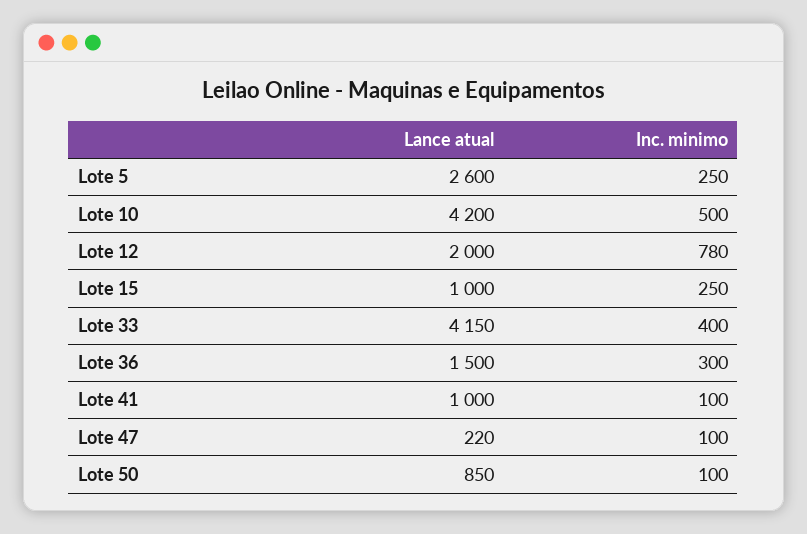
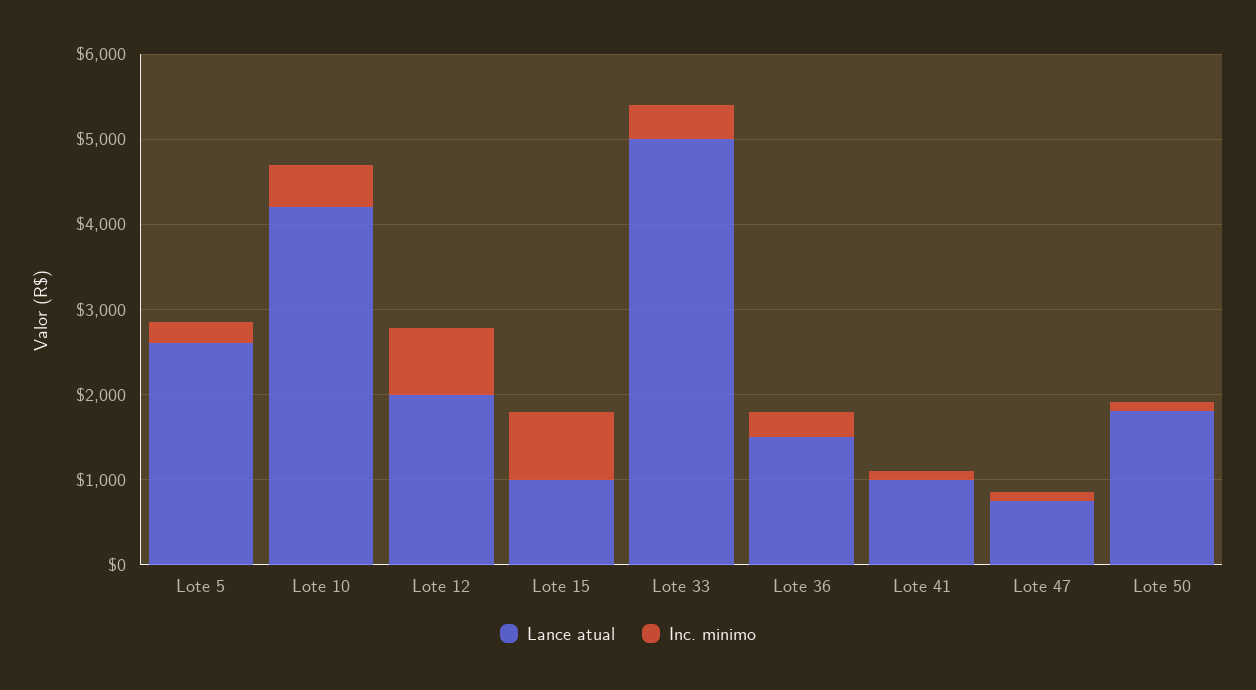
  {
    "Lance atual": {
      "Lote 5": 2600,
      "Lote 10": 4200,
      "Lote 12": 2000,
      "Lote 15": 1000,
-     "Lote 33": 4150,
+     "Lote 33": 5000,
      "Lote 36": 1500,
      "Lote 41": 1000,
-     "Lote 47": 220,
+     "Lote 47": 800,
-     "Lote 50": 850
+     "Lote 50": 1800
    },
    "Inc. minimo": {
      "Lote 5": 250,
      "Lote 10": 500,
      "Lote 12": 780,
-     "Lote 15": 250,
+     "Lote 15": 800,
      "Lote 33": 400,
      "Lote 36": 300,
      "Lote 41": 100,
      "Lote 47": 100,
      "Lote 50": 100
    }
  }

